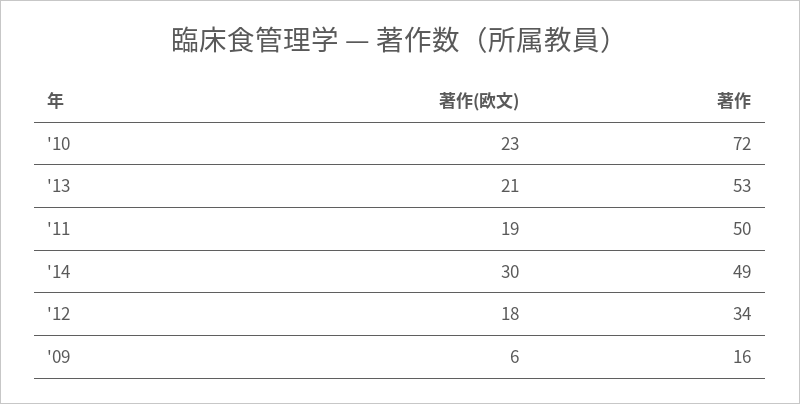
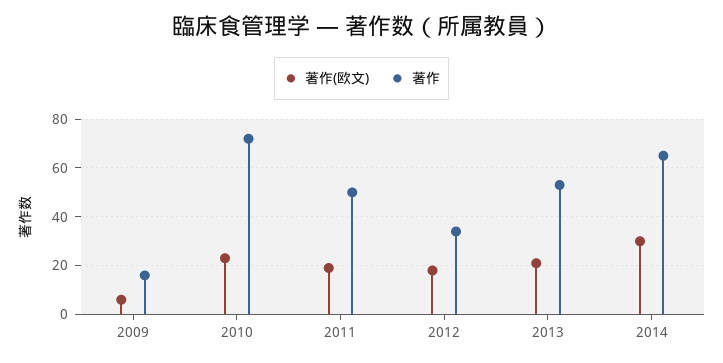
  {
    "著作(欧文)": {
      "'10": 23,
      "'13": 21,
      "'11": 19,
      "'14": 30,
      "'12": 18,
      "'09": 6
    },
    "著作": {
      "'10": 72,
      "'13": 53,
      "'11": 50,
-     "'14": 49,
+     "'14": 65,
      "'12": 34,
      "'09": 16
    }
  }

